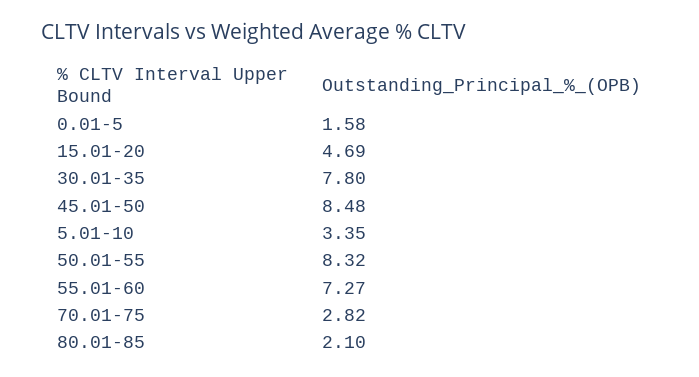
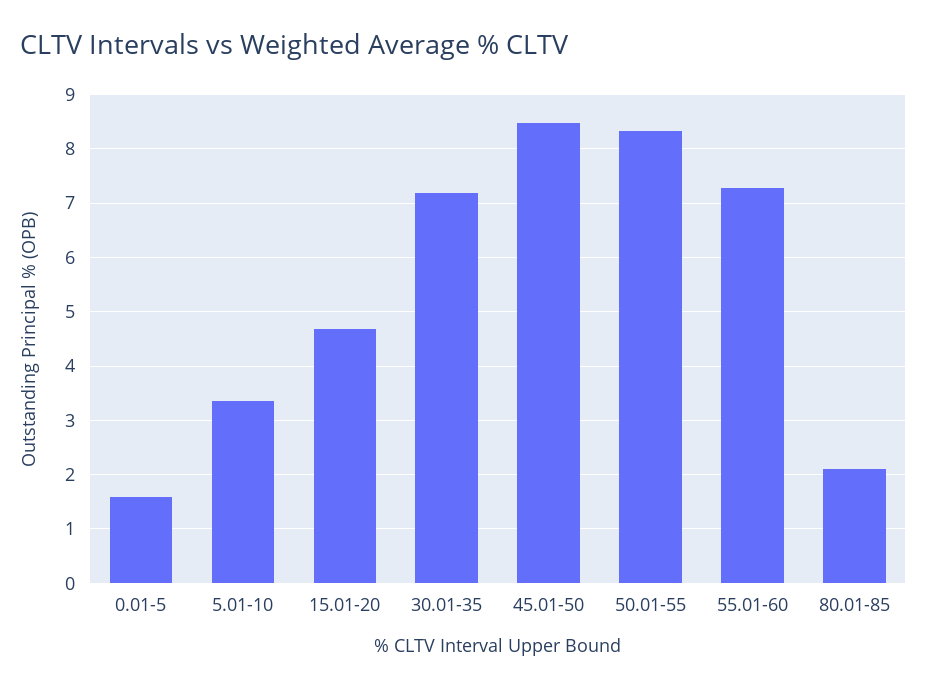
  {
    "0.01-5": 1.58,
    "15.01-20": 4.69,
-   "30.01-35": 7.8,
+   "30.01-35": 7.2,
    "45.01-50": 8.48,
    "5.01-10": 3.35,
    "50.01-55": 8.32,
    "55.01-60": 7.27,
-   "70.01-75": 2.82,
    "80.01-85": 2.1
  }

